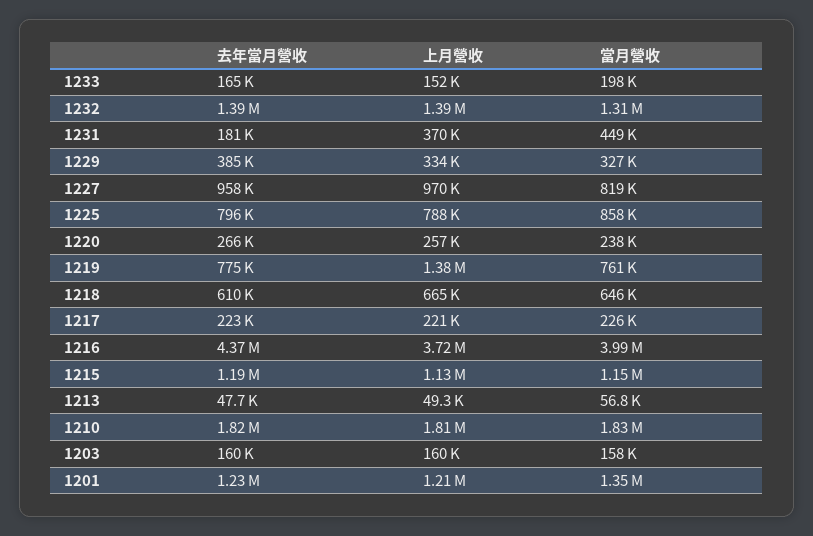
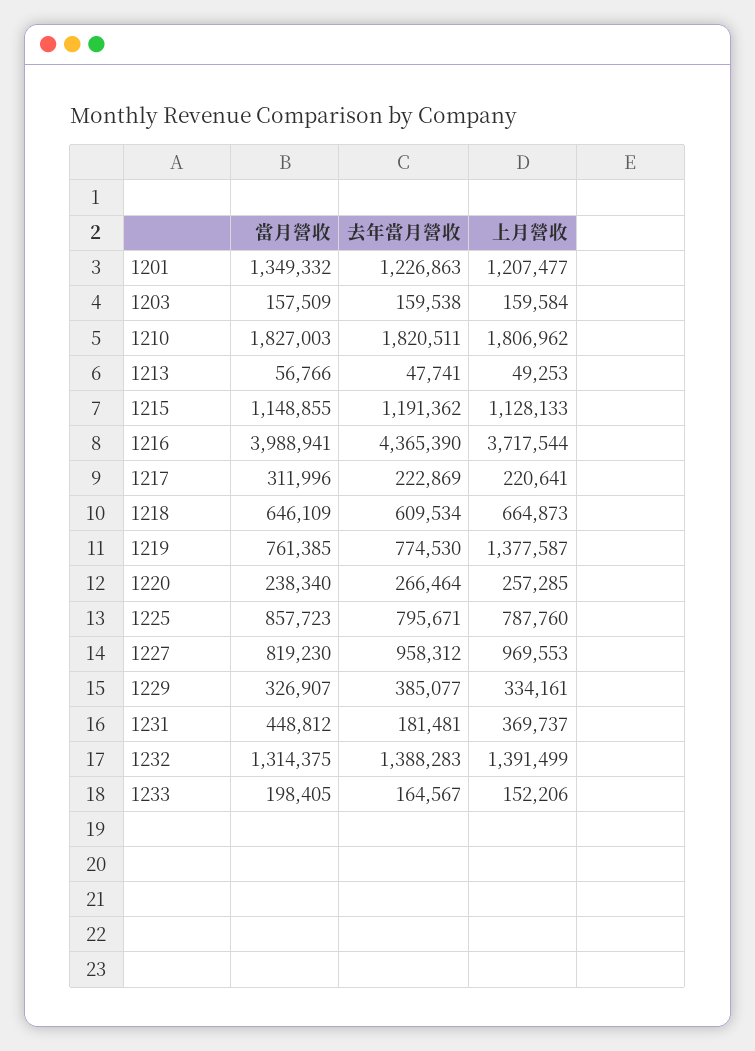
  {
    "去年當月營收": {
      "1233": 164567,
      "1232": 1388283,
      "1231": 181481,
      "1229": 385077,
      "1227": 958312,
      "1225": 795671,
      "1220": 266464,
      "1219": 774530,
      "1218": 609534,
      "1217": 222869,
      "1216": 4365390,
      "1215": 1191362,
      "1213": 47741,
      "1210": 1820511,
      "1203": 159538,
      "1201": 1226863
    },
    "上月營收": {
      "1233": 152206,
      "1232": 1391499,
      "1231": 369737,
      "1229": 334161,
      "1227": 969553,
      "1225": 787760,
      "1220": 257285,
      "1219": 1377587,
      "1218": 664873,
      "1217": 220641,
      "1216": 3717544,
      "1215": 1128133,
      "1213": 49253,
      "1210": 1806962,
      "1203": 159584,
      "1201": 1207477
    },
    "當月營收": {
      "1233": 198405,
      "1232": 1314375,
      "1231": 448812,
      "1229": 326907,
      "1227": 819230,
      "1225": 857723,
      "1220": 238340,
      "1219": 761385,
      "1218": 646109,
-     "1217": 226000,
+     "1217": 311996,
      "1216": 3988941,
      "1215": 1148855,
      "1213": 56766,
      "1210": 1827003,
      "1203": 157509,
      "1201": 1349332
    }
  }

